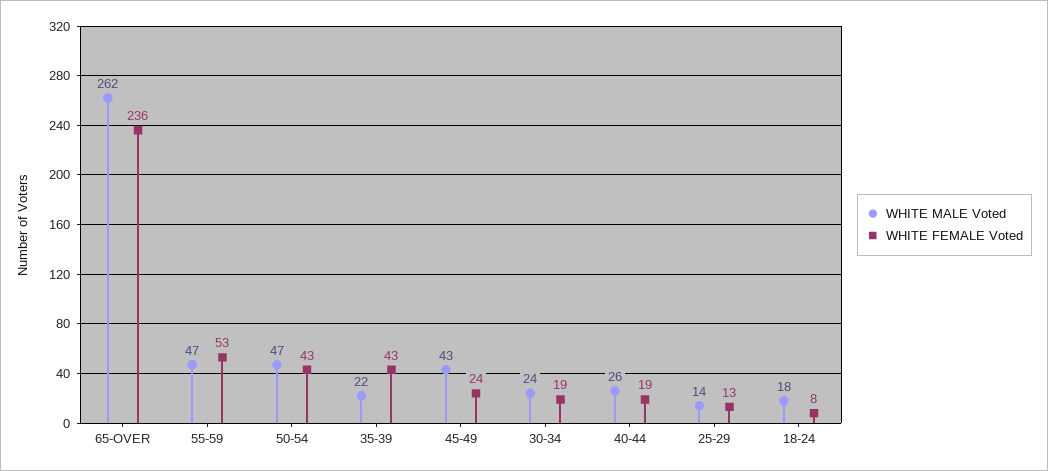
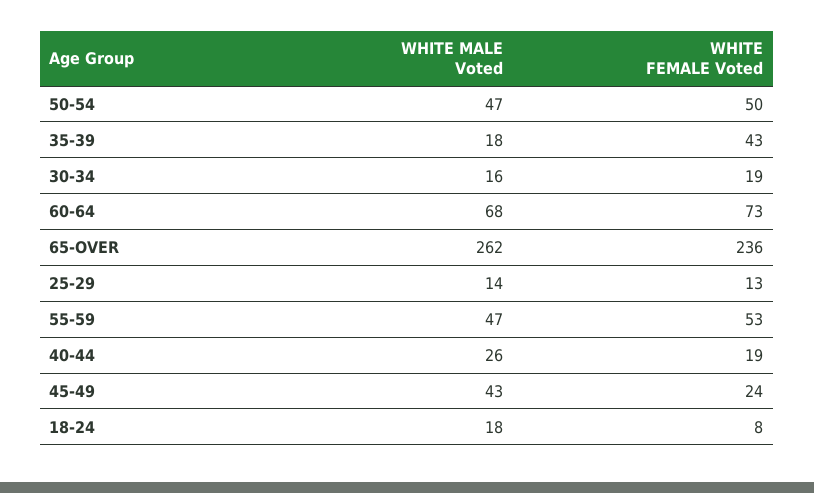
  {
    "WHITE MALE Voted": {
      "65-OVER": 262,
      "55-59": 47,
      "50-54": 47,
-     "35-39": 22,
+     "35-39": 18,
      "45-49": 43,
-     "30-34": 24,
+     "30-34": 16,
      "40-44": 26,
      "25-29": 14,
-     "18-24": 18
+     "18-24": 18,
+     "60-64": 68
    },
    "WHITE FEMALE Voted": {
      "65-OVER": 236,
      "55-59": 53,
-     "50-54": 43,
+     "50-54": 50,
      "35-39": 43,
      "45-49": 24,
      "30-34": 19,
      "40-44": 19,
      "25-29": 13,
-     "18-24": 8
+     "18-24": 8,
+     "60-64": 73
    }
  }

